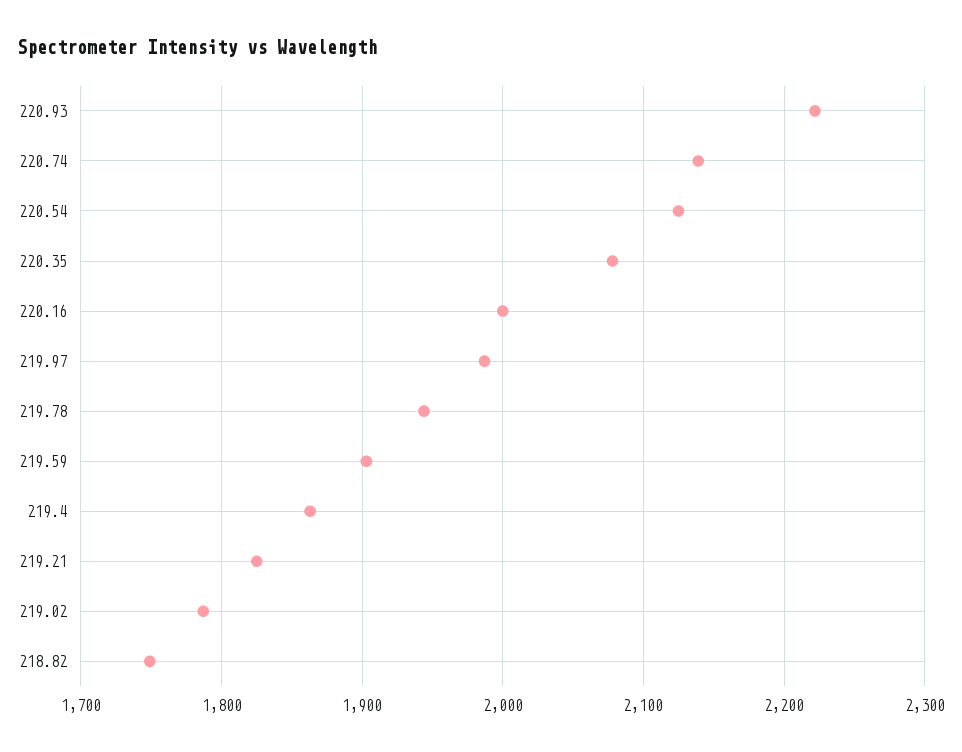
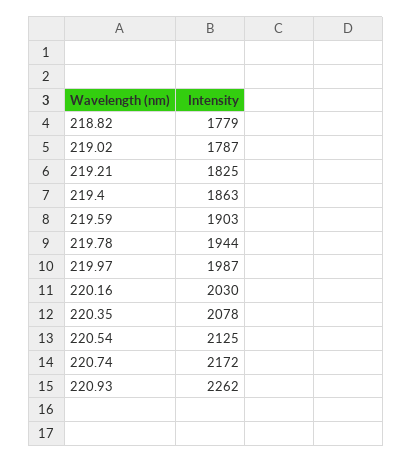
  {
-   "220.93": 2220,
+   "220.93": 2262,
-   "220.74": 2140,
+   "220.74": 2172,
    "220.54": 2125,
    "220.35": 2078,
-   "220.16": 2000,
+   "220.16": 2030,
    "219.97": 1987,
    "219.78": 1944,
    "219.59": 1903,
    "219.4": 1863,
    "219.21": 1825,
    "219.02": 1787,
-   "218.82": 1750
+   "218.82": 1779
  }

